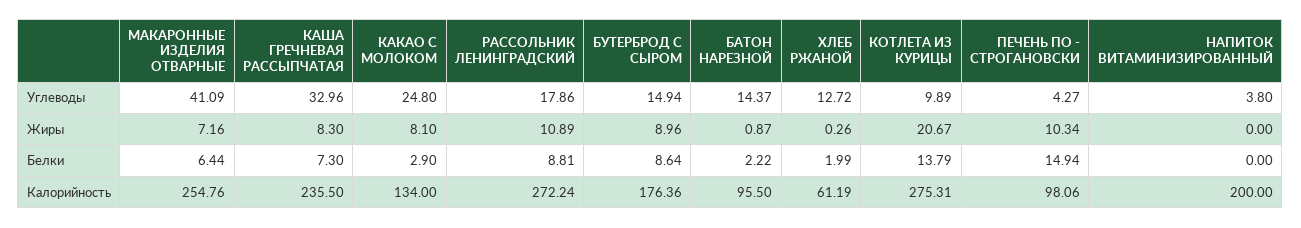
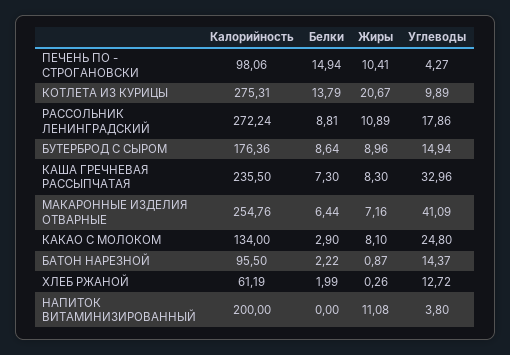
  {
    "МАКАРОННЫЕ ИЗДЕЛИЯ ОТВАРНЫЕ": {
      "Углеводы": 41.09,
      "Жиры": 7.16,
      "Белки": 6.44,
      "Калорийность": 254.76
    },
    "КАША ГРЕЧНЕВАЯ РАССЫПЧАТАЯ": {
      "Углеводы": 32.96,
      "Жиры": 8.3,
      "Белки": 7.3,
      "Калорийность": 235.5
    },
    "КАКАО С МОЛОКОМ": {
      "Углеводы": 24.8,
      "Жиры": 8.1,
      "Белки": 2.9,
      "Калорийность": 134
    },
    "РАССОЛЬНИК ЛЕНИНГРАДСКИЙ": {
      "Углеводы": 17.86,
      "Жиры": 10.89,
      "Белки": 8.81,
      "Калорийность": 272.24
    },
    "БУТЕРБРОД С СЫРОМ": {
      "Углеводы": 14.94,
      "Жиры": 8.96,
      "Белки": 8.64,
      "Калорийность": 176.36
    },
    "БАТОН НАРЕЗНОЙ": {
      "Углеводы": 14.37,
      "Жиры": 0.87,
      "Белки": 2.22,
      "Калорийность": 95.5
    },
    "ХЛЕБ РЖАНОЙ": {
      "Углеводы": 12.72,
      "Жиры": 0.26,
      "Белки": 1.99,
      "Калорийность": 61.19
    },
    "КОТЛЕТА ИЗ КУРИЦЫ": {
      "Углеводы": 9.89,
      "Жиры": 20.67,
      "Белки": 13.79,
      "Калорийность": 275.31
    },
    "ПЕЧЕНЬ ПО - СТРОГАНОВСКИ": {
      "Углеводы": 4.27,
-     "Жиры": 10.34,
+     "Жиры": 10.41,
      "Белки": 14.94,
      "Калорийность": 98.06
    },
    "НАПИТОК ВИТАМИНИЗИРОВАННЫЙ": {
      "Углеводы": 3.8,
-     "Жиры": 0,
+     "Жиры": 11.08,
      "Белки": 0,
      "Калорийность": 200
    }
  }

